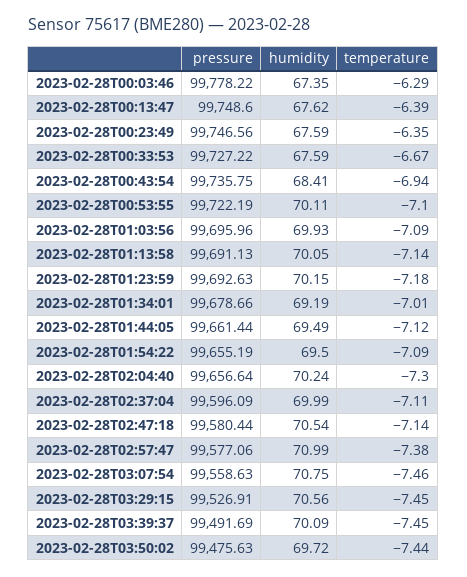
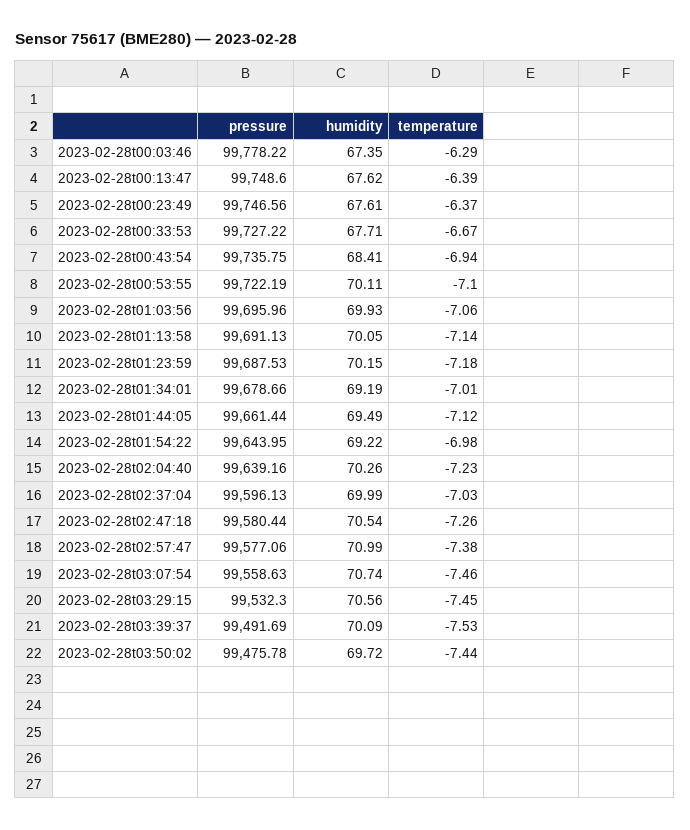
  {
    "pressure": {
      "2023-02-28T00:03:46": 99778.22,
      "2023-02-28T00:13:47": 99748.6,
      "2023-02-28T00:23:49": 99746.56,
      "2023-02-28T00:33:53": 99727.22,
      "2023-02-28T00:43:54": 99735.75,
      "2023-02-28T00:53:55": 99722.19,
      "2023-02-28T01:03:56": 99695.96,
      "2023-02-28T01:13:58": 99691.13,
-     "2023-02-28T01:23:59": 99692.63,
+     "2023-02-28T01:23:59": 99687.53,
      "2023-02-28T01:34:01": 99678.66,
      "2023-02-28T01:44:05": 99661.44,
-     "2023-02-28T01:54:22": 99655.19,
+     "2023-02-28T01:54:22": 99643.95,
-     "2023-02-28T02:04:40": 99656.64,
+     "2023-02-28T02:04:40": 99639.16,
-     "2023-02-28T02:37:04": 99596.09,
+     "2023-02-28T02:37:04": 99596.13,
      "2023-02-28T02:47:18": 99580.44,
      "2023-02-28T02:57:47": 99577.06,
      "2023-02-28T03:07:54": 99558.63,
-     "2023-02-28T03:29:15": 99526.91,
+     "2023-02-28T03:29:15": 99532.3,
      "2023-02-28T03:39:37": 99491.69,
-     "2023-02-28T03:50:02": 99475.63
+     "2023-02-28T03:50:02": 99475.78
    },
    "humidity": {
      "2023-02-28T00:03:46": 67.35,
      "2023-02-28T00:13:47": 67.62,
-     "2023-02-28T00:23:49": 67.59,
+     "2023-02-28T00:23:49": 67.61,
-     "2023-02-28T00:33:53": 67.59,
+     "2023-02-28T00:33:53": 67.71,
      "2023-02-28T00:43:54": 68.41,
      "2023-02-28T00:53:55": 70.11,
      "2023-02-28T01:03:56": 69.93,
      "2023-02-28T01:13:58": 70.05,
      "2023-02-28T01:23:59": 70.15,
      "2023-02-28T01:34:01": 69.19,
      "2023-02-28T01:44:05": 69.49,
-     "2023-02-28T01:54:22": 69.5,
+     "2023-02-28T01:54:22": 69.22,
-     "2023-02-28T02:04:40": 70.24,
+     "2023-02-28T02:04:40": 70.26,
      "2023-02-28T02:37:04": 69.99,
      "2023-02-28T02:47:18": 70.54,
      "2023-02-28T02:57:47": 70.99,
-     "2023-02-28T03:07:54": 70.75,
+     "2023-02-28T03:07:54": 70.74,
      "2023-02-28T03:29:15": 70.56,
      "2023-02-28T03:39:37": 70.09,
      "2023-02-28T03:50:02": 69.72
    },
    "temperature": {
      "2023-02-28T00:03:46": -6.29,
      "2023-02-28T00:13:47": -6.39,
-     "2023-02-28T00:23:49": -6.35,
+     "2023-02-28T00:23:49": -6.37,
      "2023-02-28T00:33:53": -6.67,
      "2023-02-28T00:43:54": -6.94,
      "2023-02-28T00:53:55": -7.1,
-     "2023-02-28T01:03:56": -7.09,
+     "2023-02-28T01:03:56": -7.06,
      "2023-02-28T01:13:58": -7.14,
      "2023-02-28T01:23:59": -7.18,
      "2023-02-28T01:34:01": -7.01,
      "2023-02-28T01:44:05": -7.12,
-     "2023-02-28T01:54:22": -7.09,
+     "2023-02-28T01:54:22": -6.98,
-     "2023-02-28T02:04:40": -7.3,
+     "2023-02-28T02:04:40": -7.23,
-     "2023-02-28T02:37:04": -7.11,
+     "2023-02-28T02:37:04": -7.03,
-     "2023-02-28T02:47:18": -7.14,
+     "2023-02-28T02:47:18": -7.26,
      "2023-02-28T02:57:47": -7.38,
      "2023-02-28T03:07:54": -7.46,
      "2023-02-28T03:29:15": -7.45,
-     "2023-02-28T03:39:37": -7.45,
+     "2023-02-28T03:39:37": -7.53,
      "2023-02-28T03:50:02": -7.44
    }
  }

